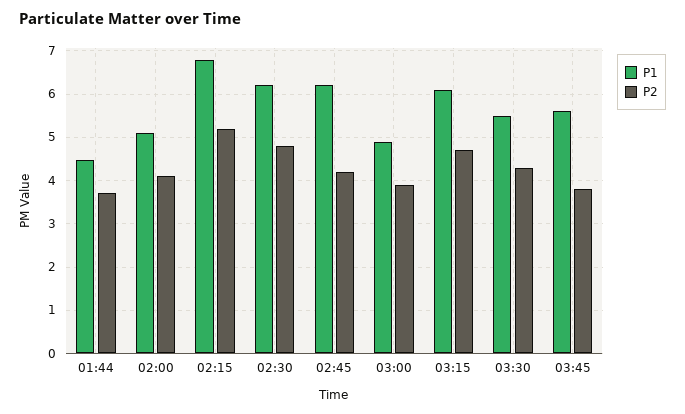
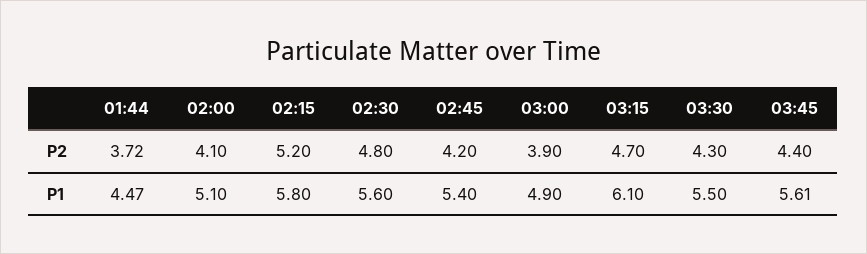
  {
    "P1": {
      "01:44": 4.47,
      "02:00": 5.1,
-     "02:15": 6.8,
+     "02:15": 5.8,
-     "02:30": 6.2,
+     "02:30": 5.6,
-     "02:45": 6.2,
+     "02:45": 5.4,
      "03:00": 4.9,
      "03:15": 6.1,
      "03:30": 5.5,
      "03:45": 5.61
    },
    "P2": {
      "01:44": 3.72,
      "02:00": 4.1,
      "02:15": 5.2,
      "02:30": 4.8,
      "02:45": 4.2,
      "03:00": 3.9,
      "03:15": 4.7,
      "03:30": 4.3,
-     "03:45": 3.8
+     "03:45": 4.4
    }
  }

